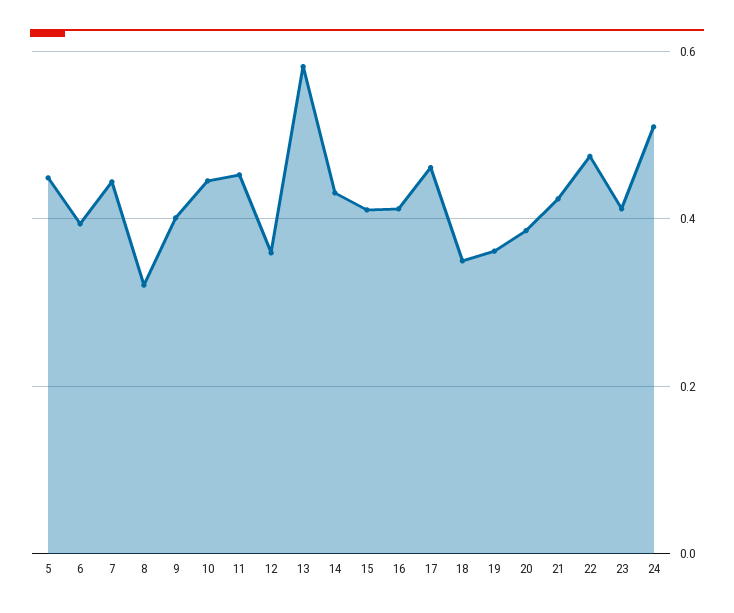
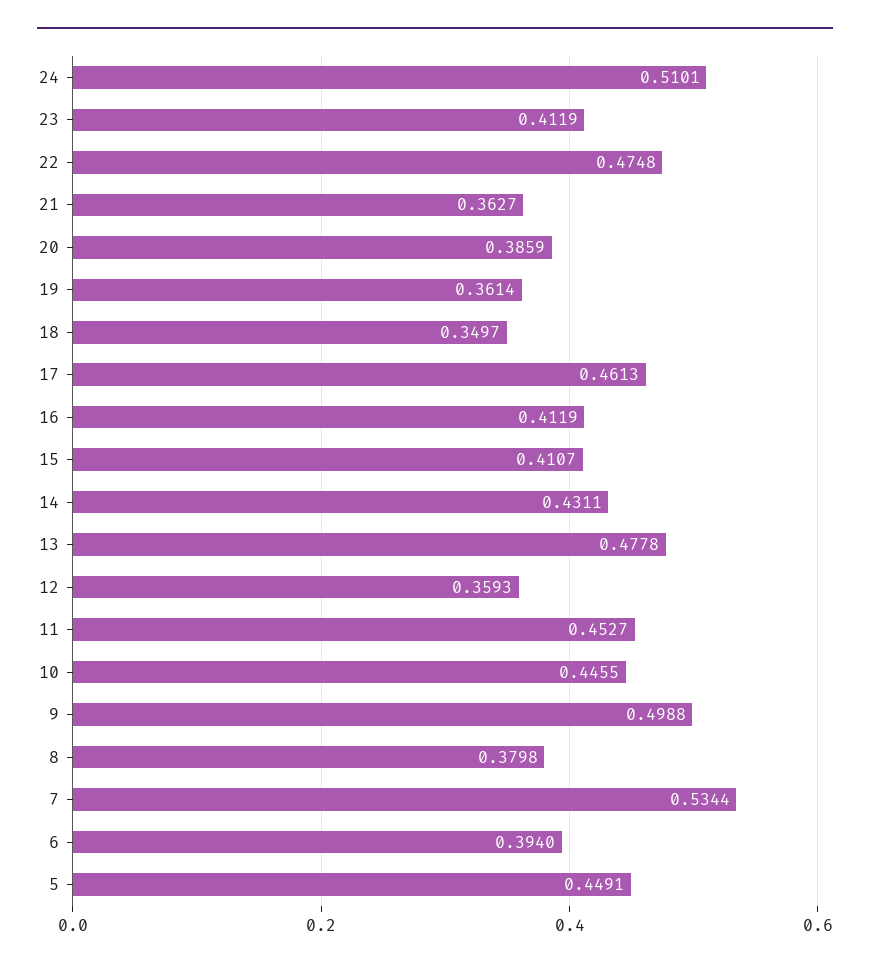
  {
    "5": 0.4491,
    "6": 0.394,
-   "7": 0.44,
+   "7": 0.5344,
-   "8": 0.32,
+   "8": 0.3798,
-   "9": 0.4,
+   "9": 0.4988,
    "10": 0.4455,
    "11": 0.4527,
    "12": 0.3593,
-   "13": 0.58,
+   "13": 0.4778,
    "14": 0.4311,
    "15": 0.4107,
    "16": 0.4119,
    "17": 0.4613,
    "18": 0.3497,
    "19": 0.3614,
    "20": 0.3859,
-   "21": 0.42,
+   "21": 0.3627,
    "22": 0.4748,
    "23": 0.4119,
    "24": 0.5101
  }

